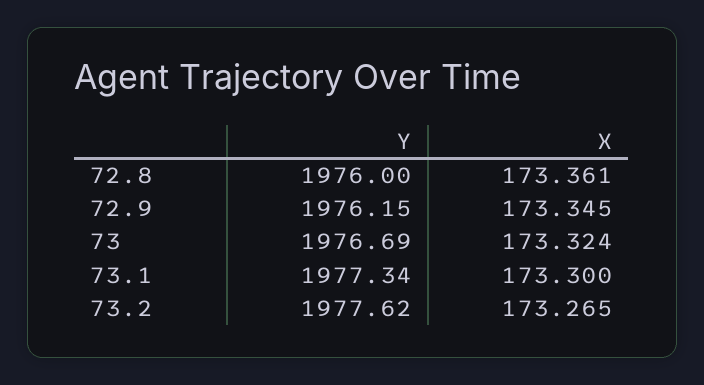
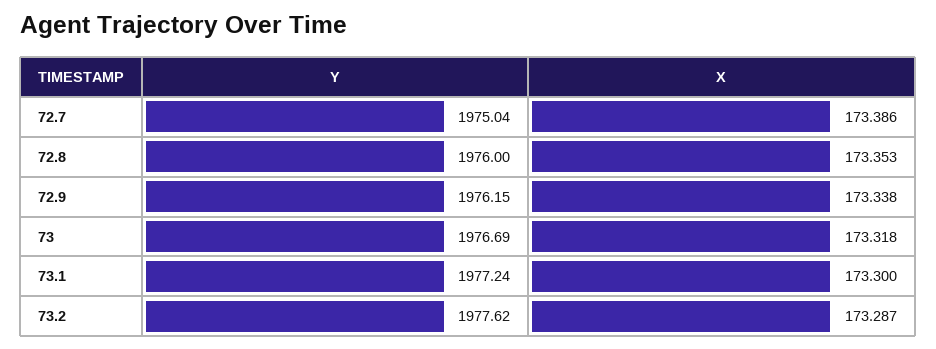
  {
    "Y": {
      "72.8": 1976,
      "72.9": 1976.15,
      "73": 1976.69,
-     "73.1": 1977.34,
+     "73.1": 1977.24,
-     "73.2": 1977.62
+     "73.2": 1977.62,
+     "72.7": 1975.04
    },
    "X": {
-     "72.8": 173.361,
+     "72.8": 173.353,
-     "72.9": 173.345,
+     "72.9": 173.338,
-     "73": 173.324,
+     "73": 173.318,
      "73.1": 173.3,
-     "73.2": 173.265
+     "73.2": 173.287,
+     "72.7": 173.386
    }
  }

